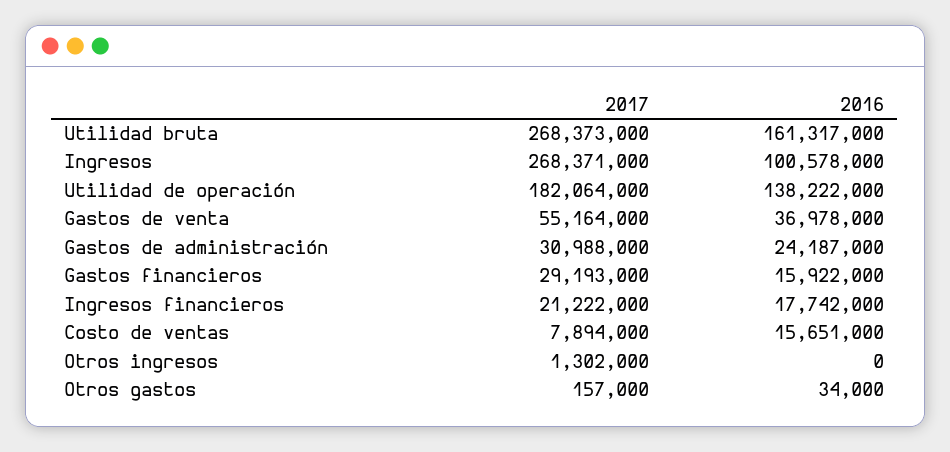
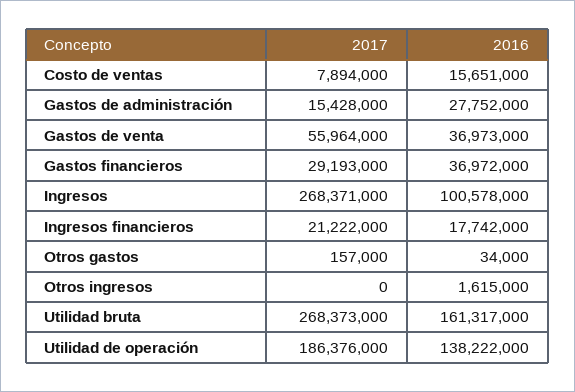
  {
    "2017": {
      "Utilidad bruta": 268373000,
      "Ingresos": 268371000,
-     "Utilidad de operación": 182064000,
+     "Utilidad de operación": 186376000,
-     "Gastos de venta": 55164000,
+     "Gastos de venta": 55964000,
-     "Gastos de administración": 30988000,
+     "Gastos de administración": 15428000,
      "Gastos financieros": 29193000,
      "Ingresos financieros": 21222000,
      "Costo de ventas": 7894000,
-     "Otros ingresos": 1302000,
+     "Otros ingresos": 0,
      "Otros gastos": 157000
    },
    "2016": {
      "Utilidad bruta": 161317000,
      "Ingresos": 100578000,
      "Utilidad de operación": 138222000,
-     "Gastos de venta": 36978000,
+     "Gastos de venta": 36973000,
-     "Gastos de administración": 24187000,
+     "Gastos de administración": 27752000,
-     "Gastos financieros": 15922000,
+     "Gastos financieros": 36972000,
      "Ingresos financieros": 17742000,
      "Costo de ventas": 15651000,
-     "Otros ingresos": 0,
+     "Otros ingresos": 1615000,
      "Otros gastos": 34000
    }
  }

